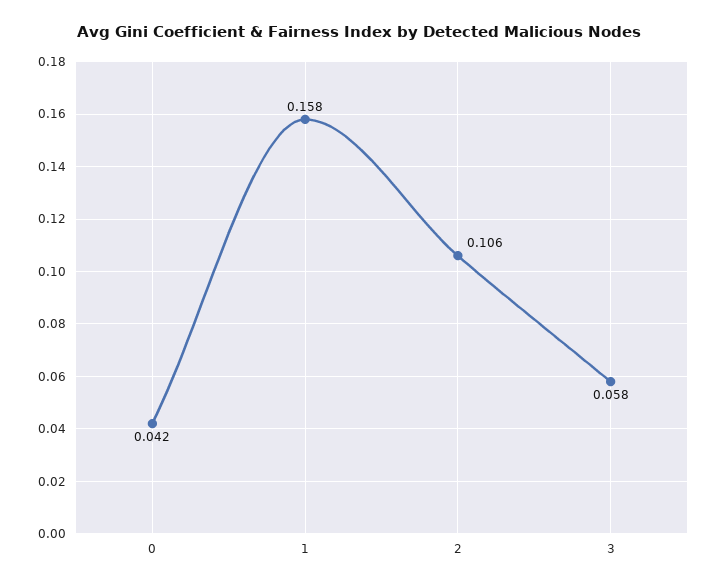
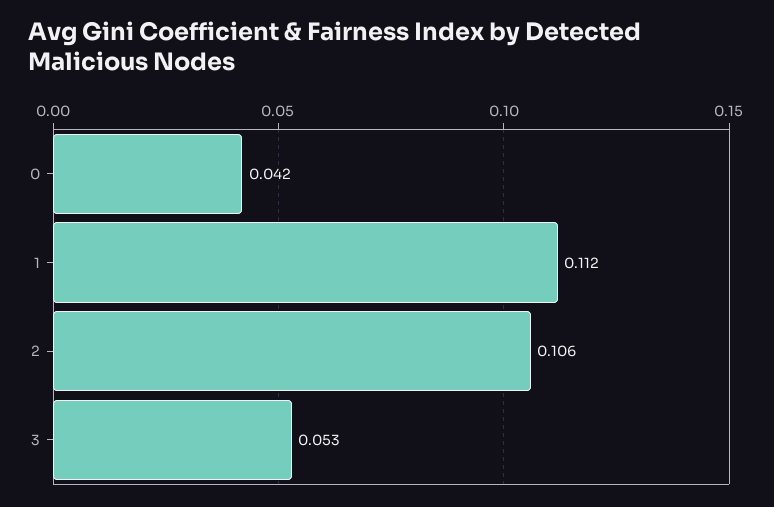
  {
    "0": 0.042,
-   "1": 0.158,
+   "1": 0.112,
    "2": 0.106,
-   "3": 0.058
+   "3": 0.053
  }

